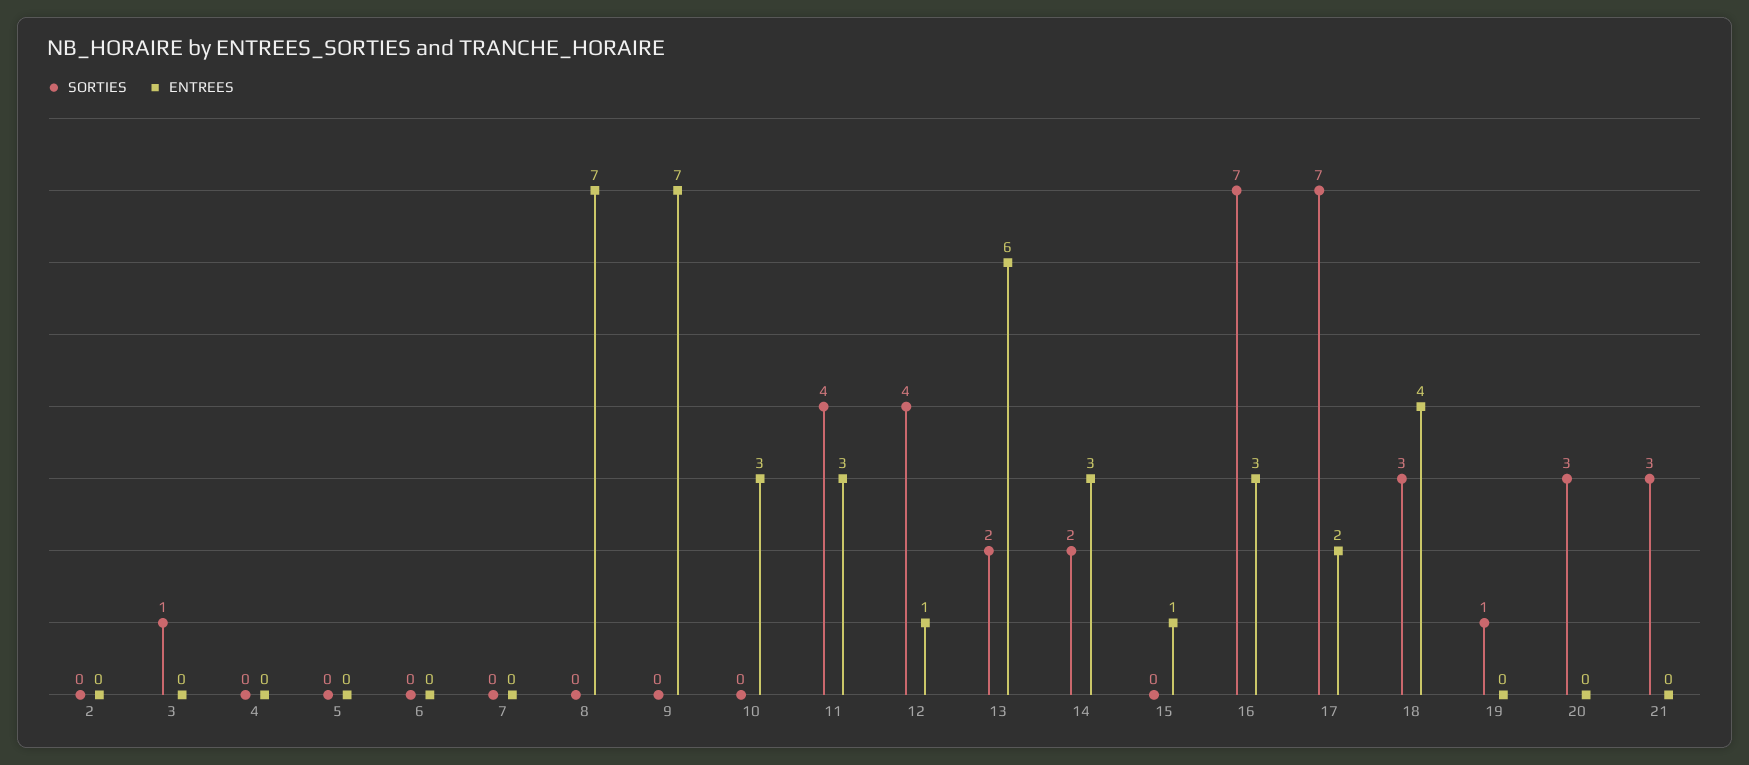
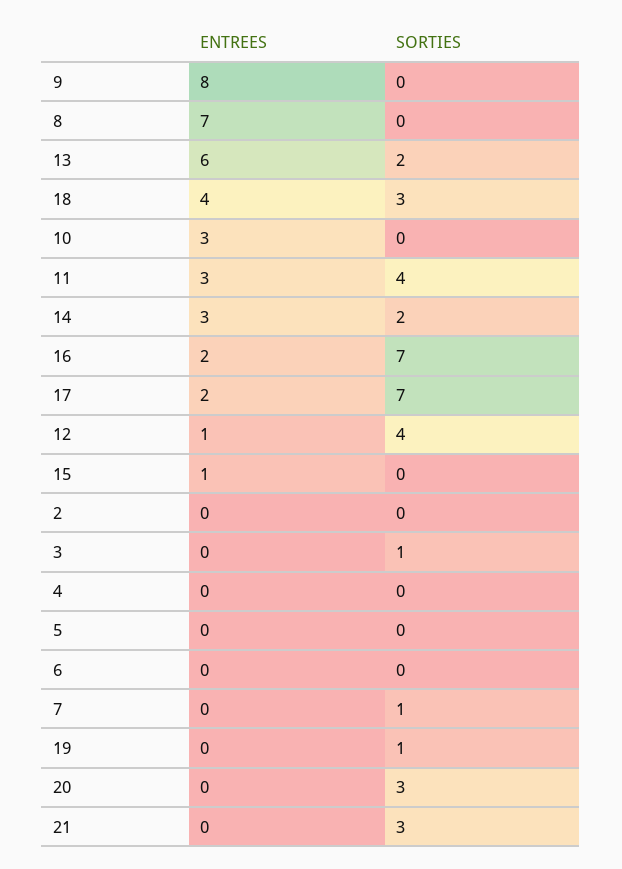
  {
    "SORTIES": {
      "2": 0,
      "3": 1,
      "4": 0,
      "5": 0,
      "6": 0,
-     "7": 0,
+     "7": 1,
      "8": 0,
      "9": 0,
      "10": 0,
      "11": 4,
      "12": 4,
      "13": 2,
      "14": 2,
      "15": 0,
      "16": 7,
      "17": 7,
      "18": 3,
      "19": 1,
      "20": 3,
      "21": 3
    },
    "ENTREES": {
      "2": 0,
      "3": 0,
      "4": 0,
      "5": 0,
      "6": 0,
      "7": 0,
      "8": 7,
-     "9": 7,
+     "9": 8,
      "10": 3,
      "11": 3,
      "12": 1,
      "13": 6,
      "14": 3,
      "15": 1,
-     "16": 3,
+     "16": 2,
      "17": 2,
      "18": 4,
      "19": 0,
      "20": 0,
      "21": 0
    }
  }

